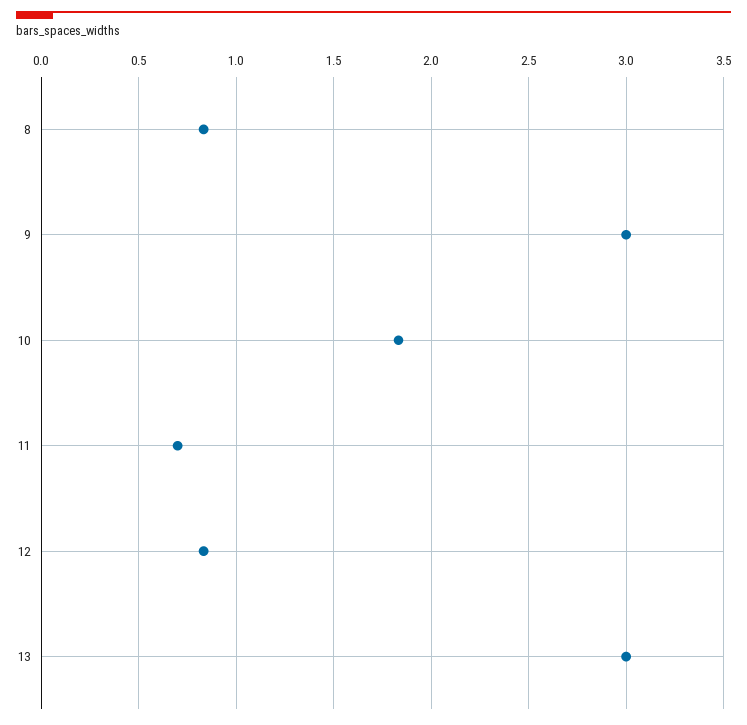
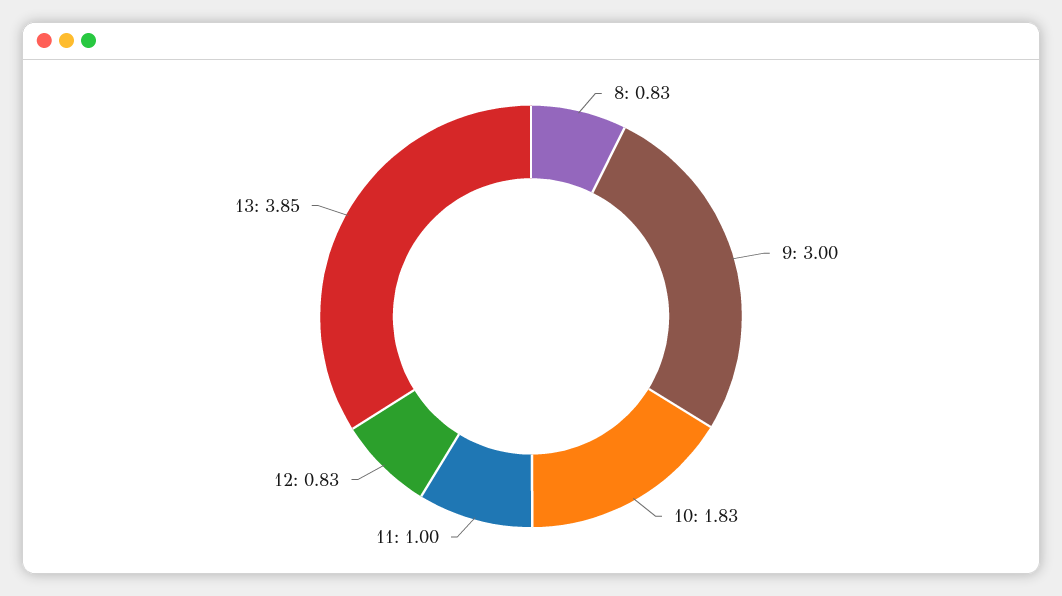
  {
    "8": 0.83,
    "9": 3,
    "10": 1.83,
-   "11": 0.7,
+   "11": 1,
    "12": 0.83,
-   "13": 3
+   "13": 3.85
  }

